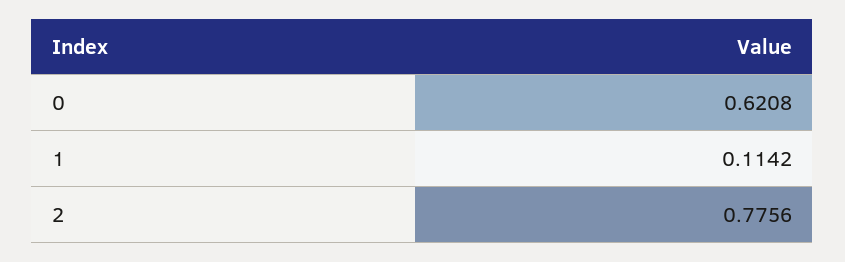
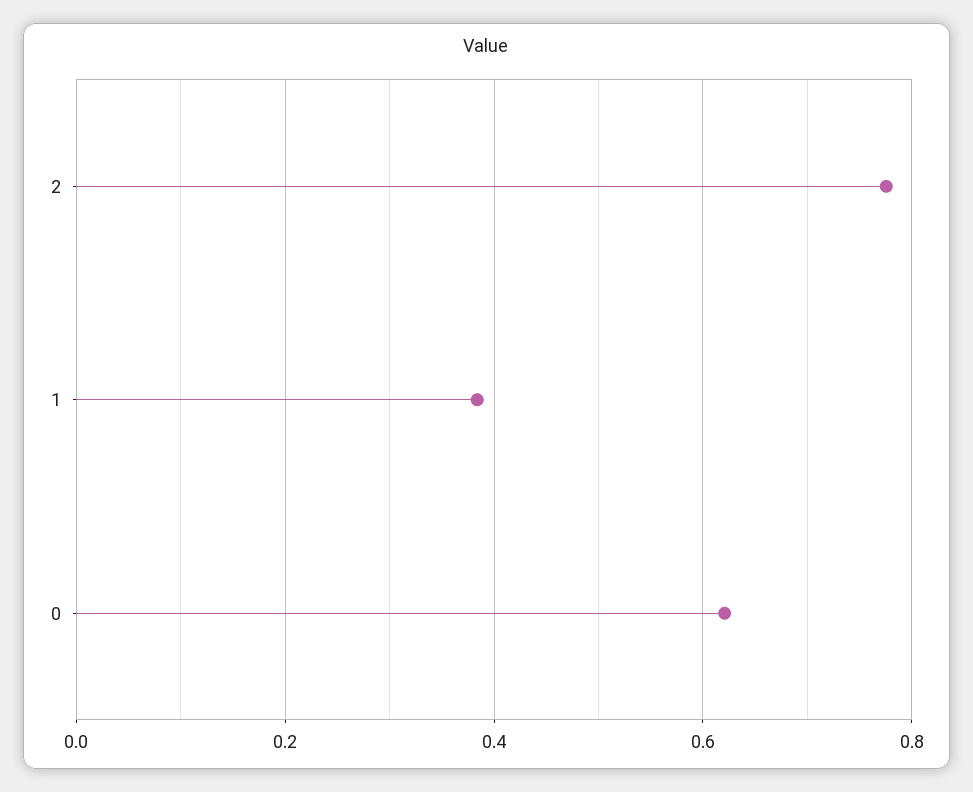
  {
    "0": 0.6208,
-   "1": 0.1142,
+   "1": 0.38,
    "2": 0.7756
  }

